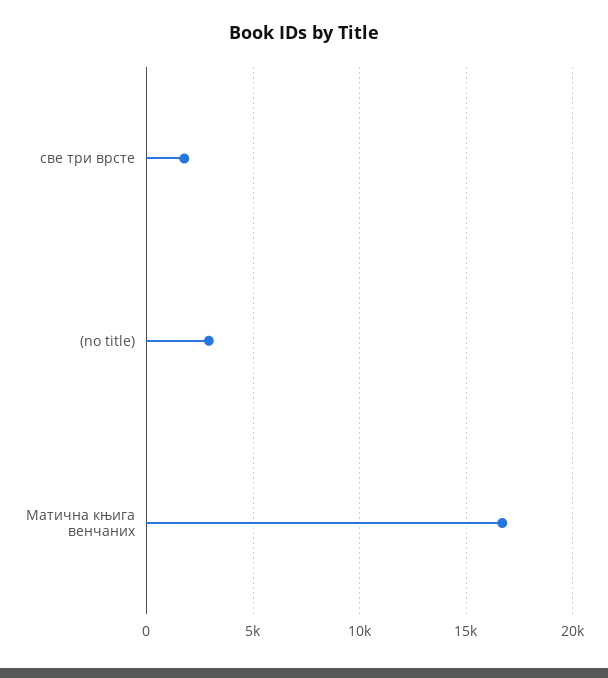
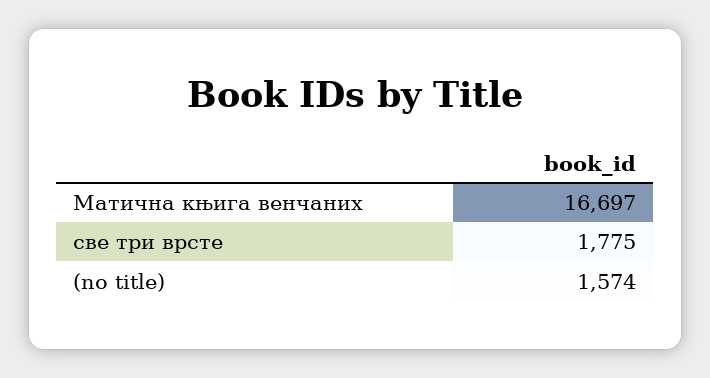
  {
    "све три врсте": 1775,
-   "(no title)": 3000,
+   "(no title)": 1574,
    "Матична књига венчаних": 16697
  }

